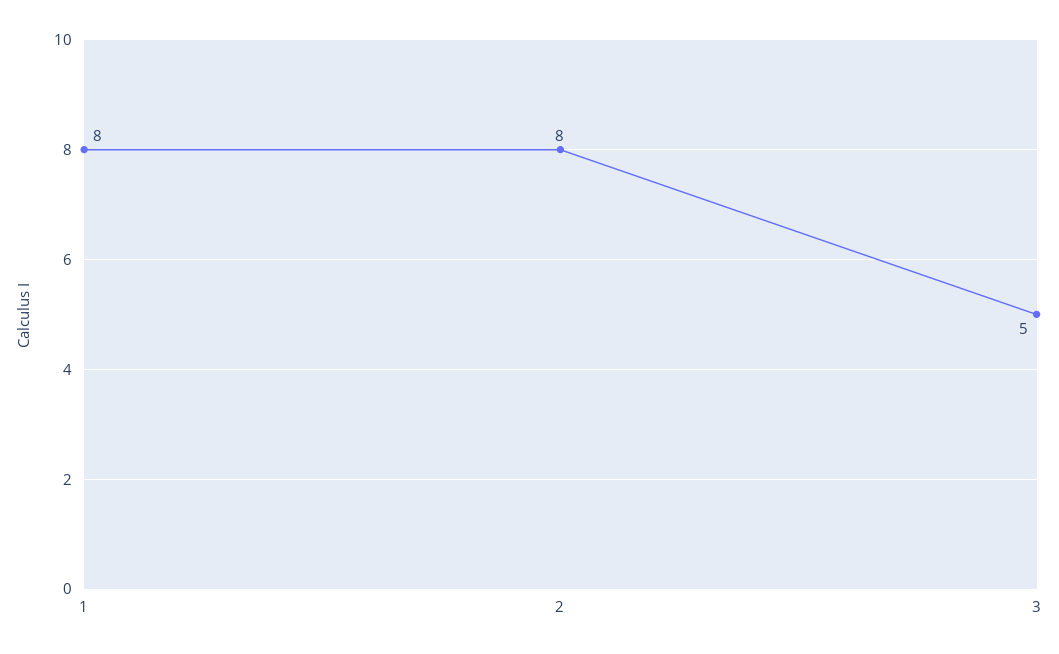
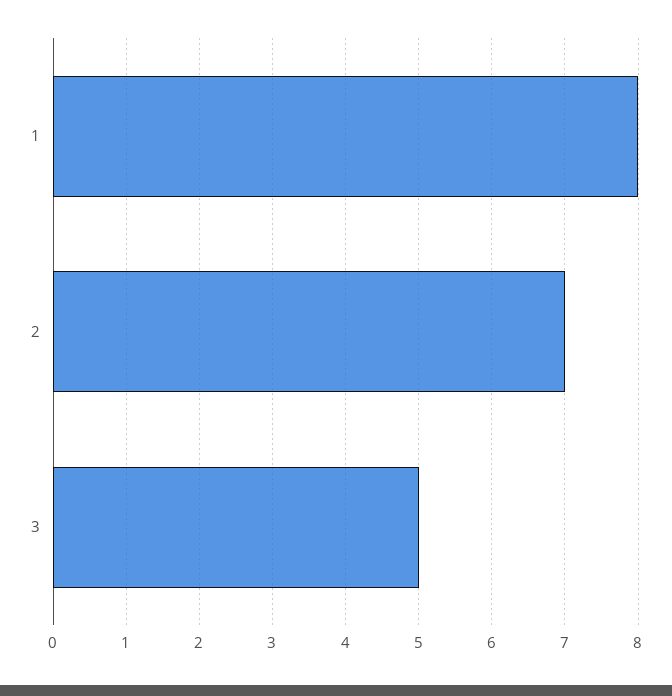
  {
    "1": 8,
-   "2": 8,
+   "2": 7,
    "3": 5
  }

